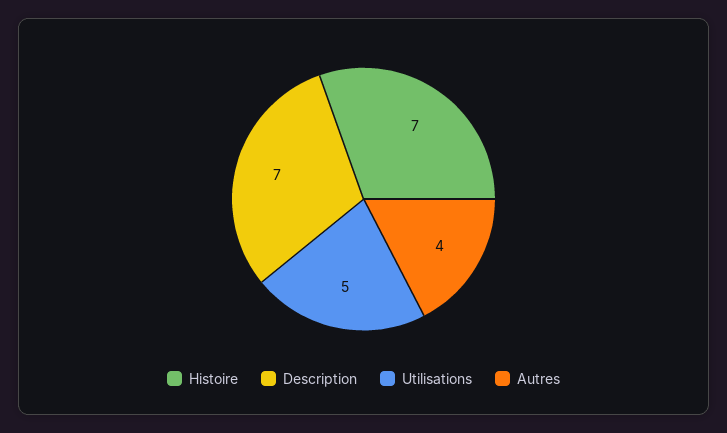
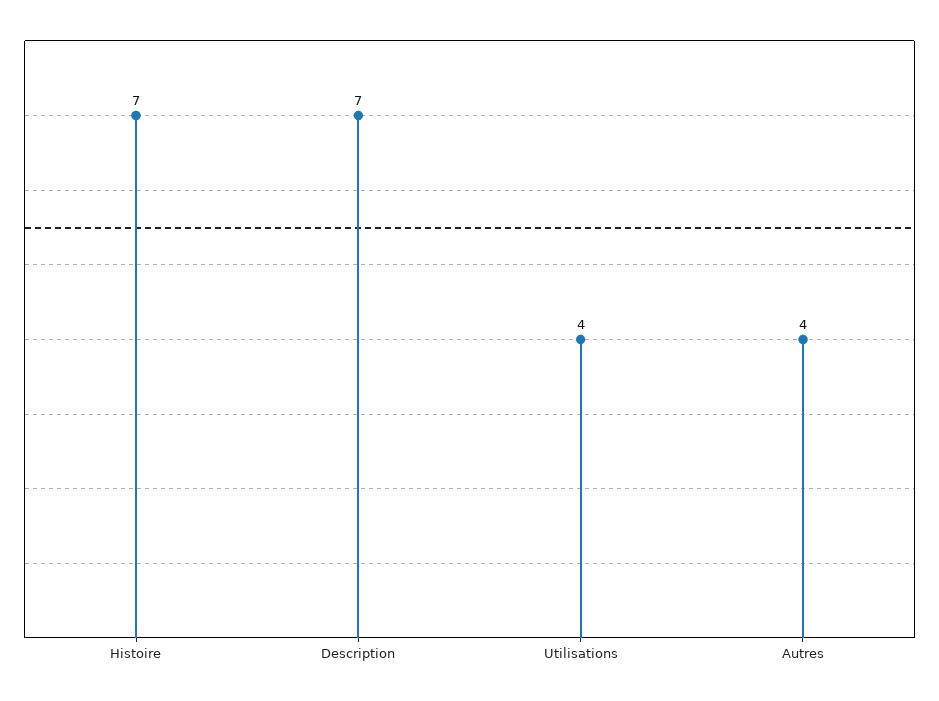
  {
    "Histoire": 7,
    "Description": 7,
-   "Utilisations": 5,
+   "Utilisations": 4,
    "Autres": 4
  }

